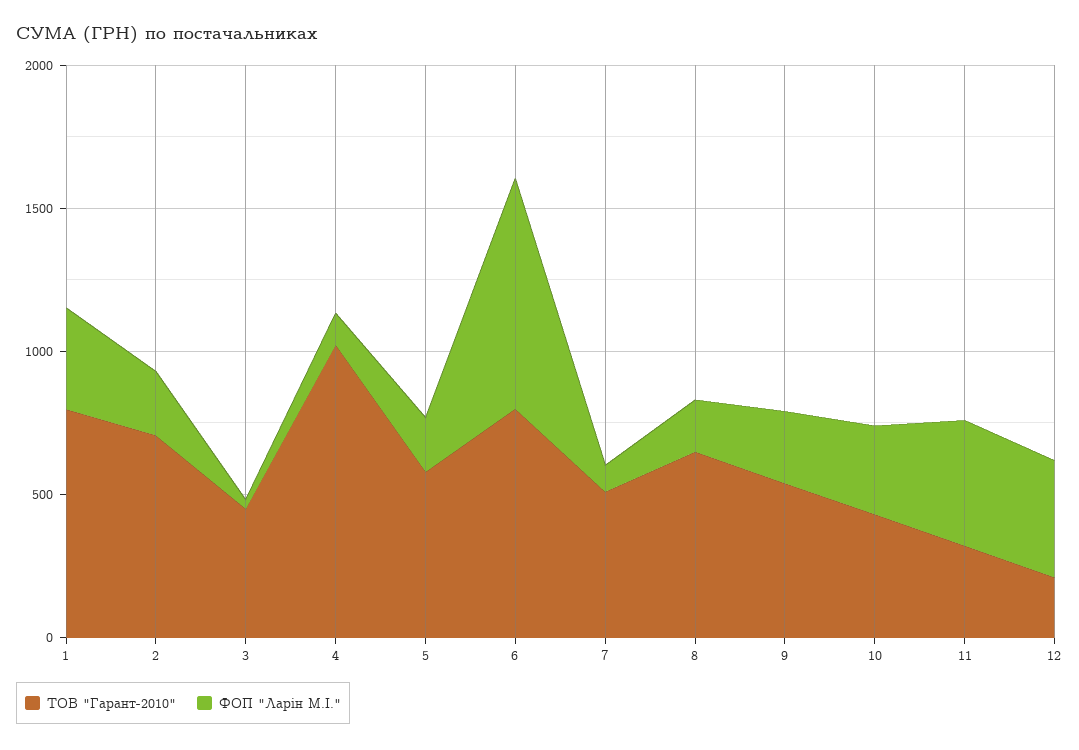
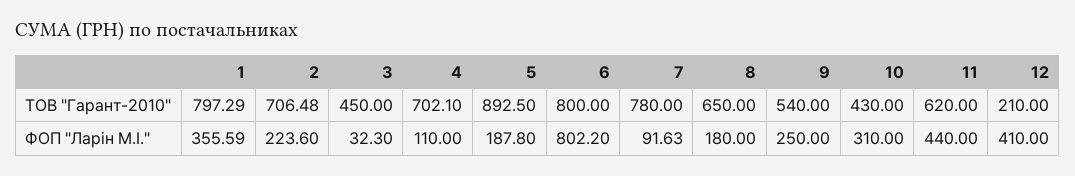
  {
    "ТОВ \"Гарант-2010\"": {
      "1": 797.29,
      "2": 706.48,
      "3": 450,
-     "4": 1000,
+     "4": 702.1,
-     "5": 600,
+     "5": 892.5,
      "6": 800,
-     "7": 500,
+     "7": 780,
      "8": 650,
      "9": 540,
      "10": 430,
-     "11": 300,
+     "11": 620,
      "12": 210
    },
    "ФОП \"Ларін М.І.\"": {
      "1": 355.59,
      "2": 223.6,
      "3": 32.3,
      "4": 110,
      "5": 187.8,
      "6": 802.2,
      "7": 91.63,
      "8": 180,
      "9": 250,
      "10": 310,
      "11": 440,
      "12": 410
    }
  }

